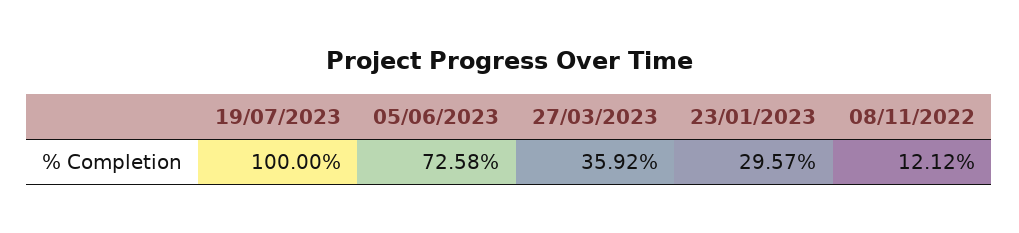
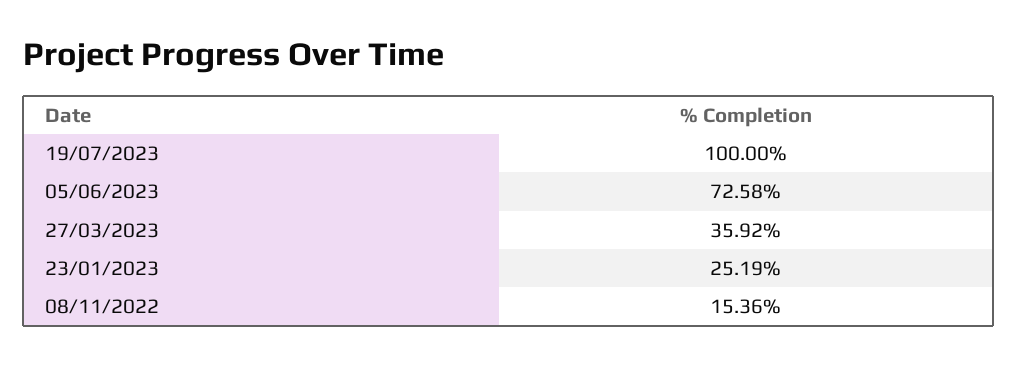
  {
    "19/07/2023": 100,
    "05/06/2023": 72.58,
    "27/03/2023": 35.92,
-   "23/01/2023": 29.57,
+   "23/01/2023": 25.19,
-   "08/11/2022": 12.12
+   "08/11/2022": 15.36
  }

